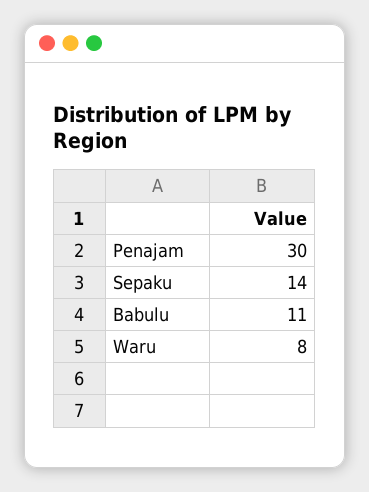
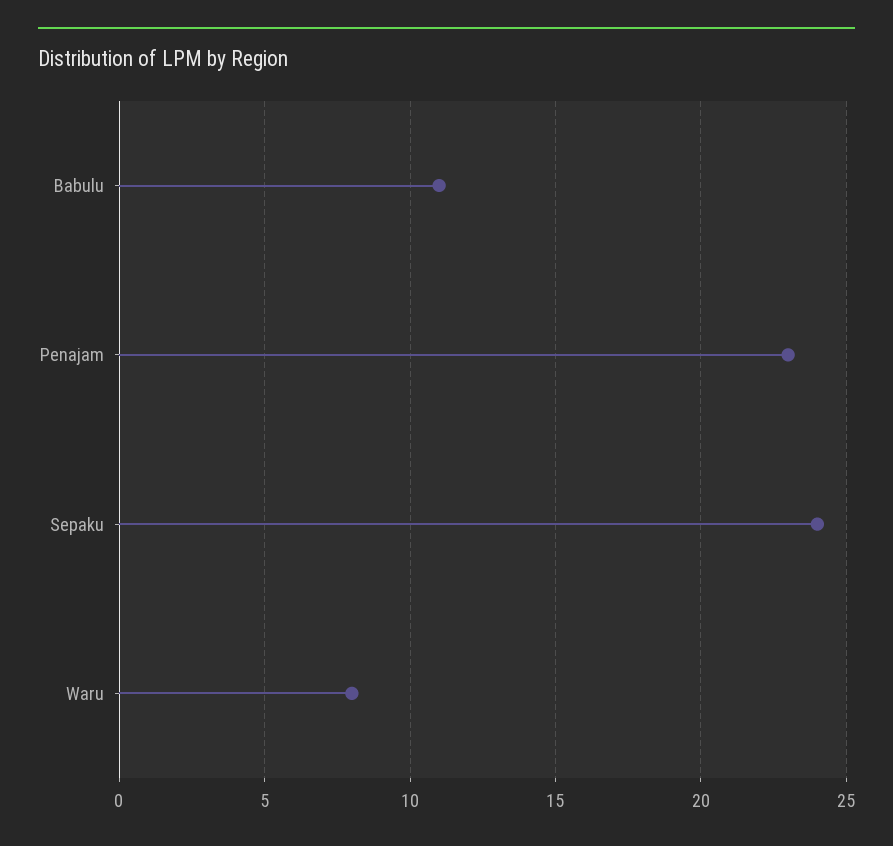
  {
-   "Penajam": 30,
+   "Penajam": 23,
-   "Sepaku": 14,
+   "Sepaku": 24,
    "Babulu": 11,
    "Waru": 8
  }

